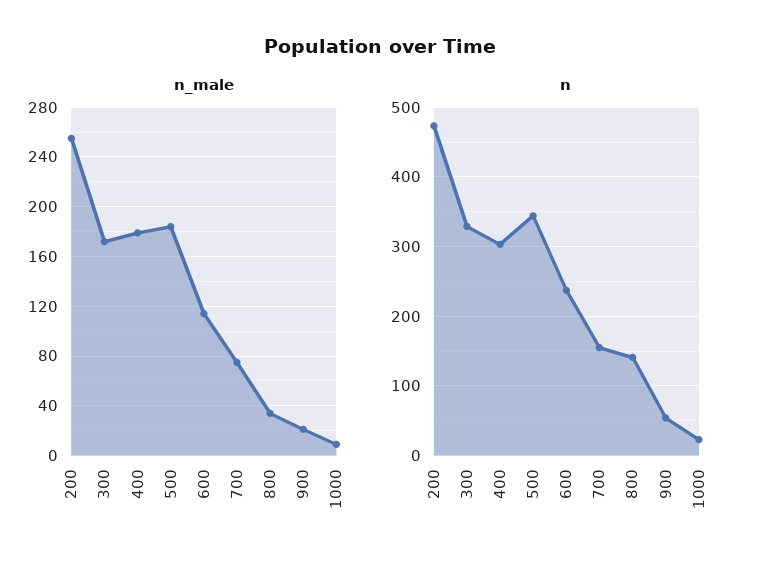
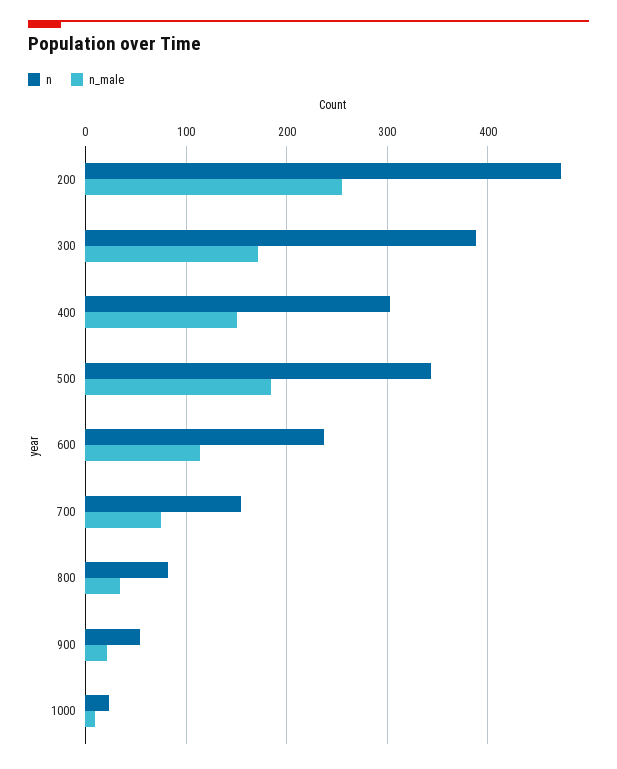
  {
    "n_male": {
      "200": 255,
      "300": 170,
-     "400": 180,
+     "400": 150,
      "500": 185,
      "600": 115,
      "700": 75,
      "800": 35,
      "900": 20,
      "1000": 10
    },
    "n": {
      "200": 470,
-     "300": 330,
+     "300": 390,
      "400": 300,
      "500": 340,
      "600": 240,
      "700": 160,
-     "800": 140,
+     "800": 80,
      "900": 50,
      "1000": 20
    }
  }

